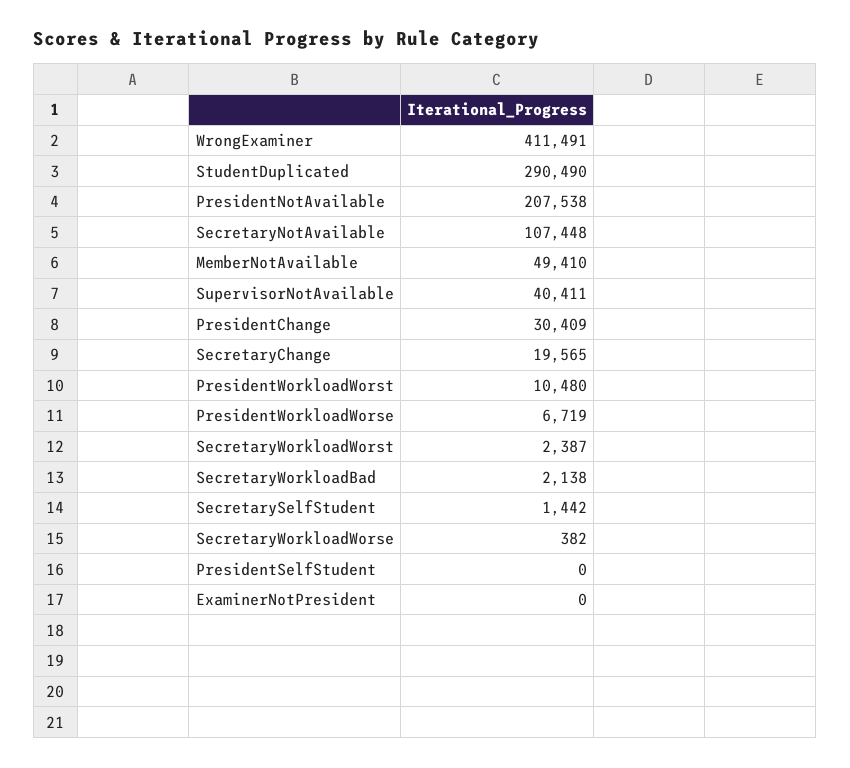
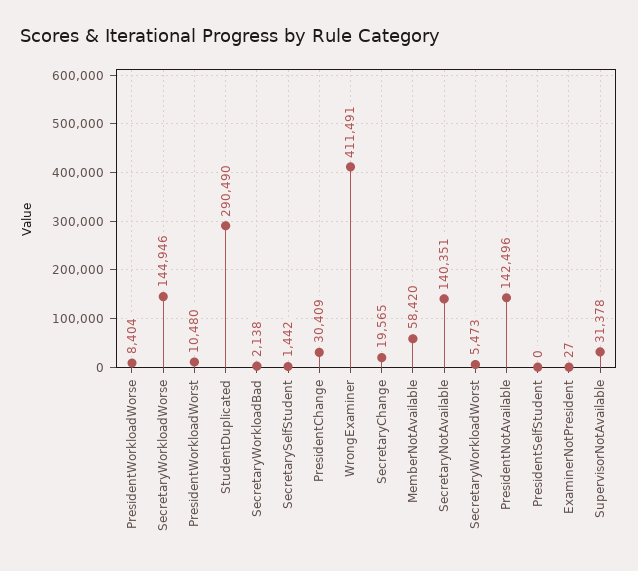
  {
    "WrongExaminer": 411491,
    "StudentDuplicated": 290490,
-   "PresidentNotAvailable": 207538,
+   "PresidentNotAvailable": 142496,
-   "SecretaryNotAvailable": 107448,
+   "SecretaryNotAvailable": 140351,
-   "MemberNotAvailable": 49410,
+   "MemberNotAvailable": 58420,
-   "SupervisorNotAvailable": 40411,
+   "SupervisorNotAvailable": 31378,
    "PresidentChange": 30409,
    "SecretaryChange": 19565,
    "PresidentWorkloadWorst": 10480,
-   "PresidentWorkloadWorse": 6719,
+   "PresidentWorkloadWorse": 8404,
-   "SecretaryWorkloadWorst": 2387,
+   "SecretaryWorkloadWorst": 5473,
    "SecretaryWorkloadBad": 2138,
    "SecretarySelfStudent": 1442,
-   "SecretaryWorkloadWorse": 382,
+   "SecretaryWorkloadWorse": 144946,
    "PresidentSelfStudent": 0,
-   "ExaminerNotPresident": 0
+   "ExaminerNotPresident": 27
  }

